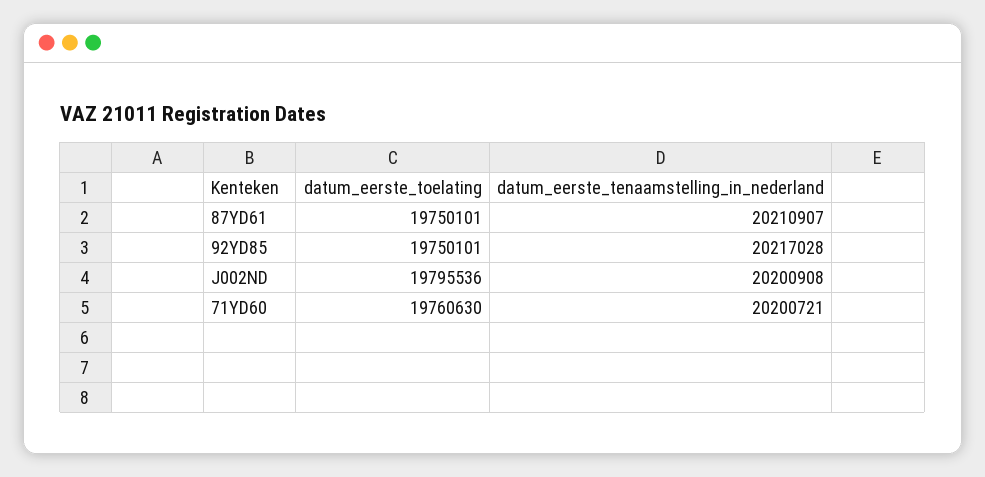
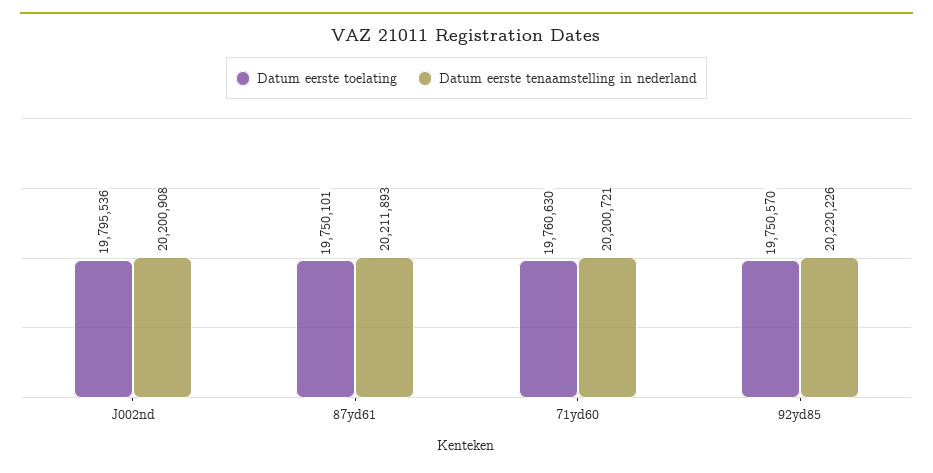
  {
    "datum_eerste_toelating": {
      "87YD61": 19750101,
-     "92YD85": 19750101,
+     "92YD85": 19750570,
      "J002ND": 19795536,
      "71YD60": 19760630
    },
    "datum_eerste_tenaamstelling_in_nederland": {
-     "87YD61": 20210907,
+     "87YD61": 20211893,
-     "92YD85": 20217028,
+     "92YD85": 20220226,
      "J002ND": 20200908,
      "71YD60": 20200721
    }
  }

